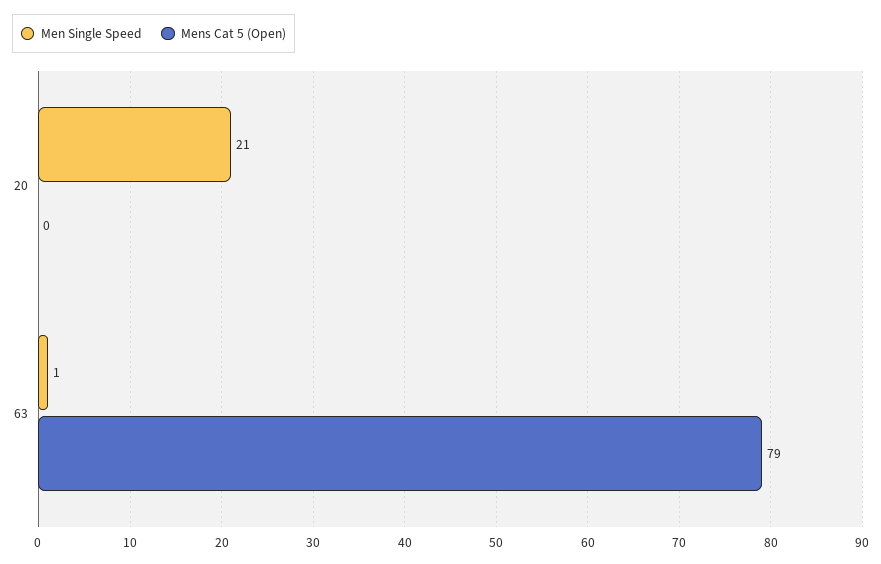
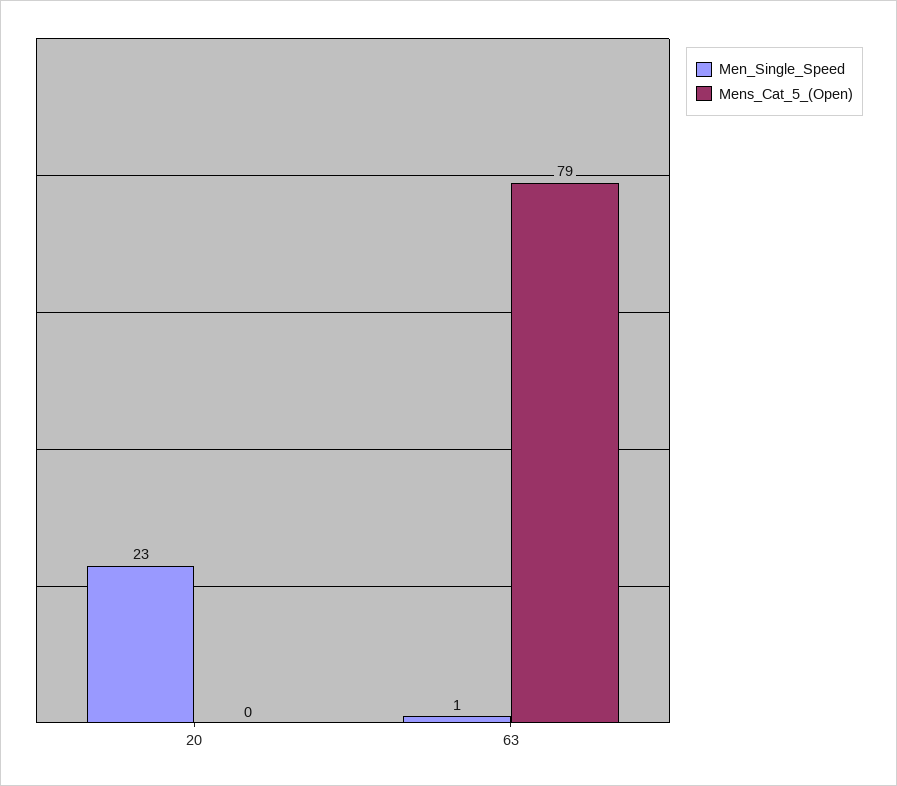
  {
    "Men Single Speed": {
-     "20": 21,
+     "20": 23,
      "63": 1
    },
    "Mens Cat 5 (Open)": {
      "20": 0,
      "63": 79
    }
  }

